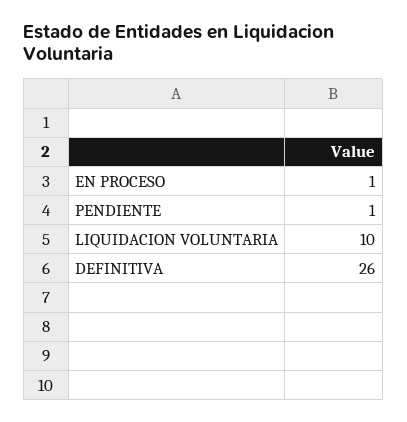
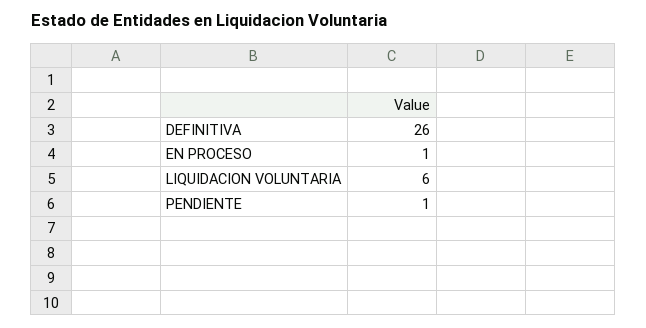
  {
    "EN PROCESO": 1,
    "PENDIENTE": 1,
-   "LIQUIDACION VOLUNTARIA": 10,
+   "LIQUIDACION VOLUNTARIA": 6,
    "DEFINITIVA": 26
  }

